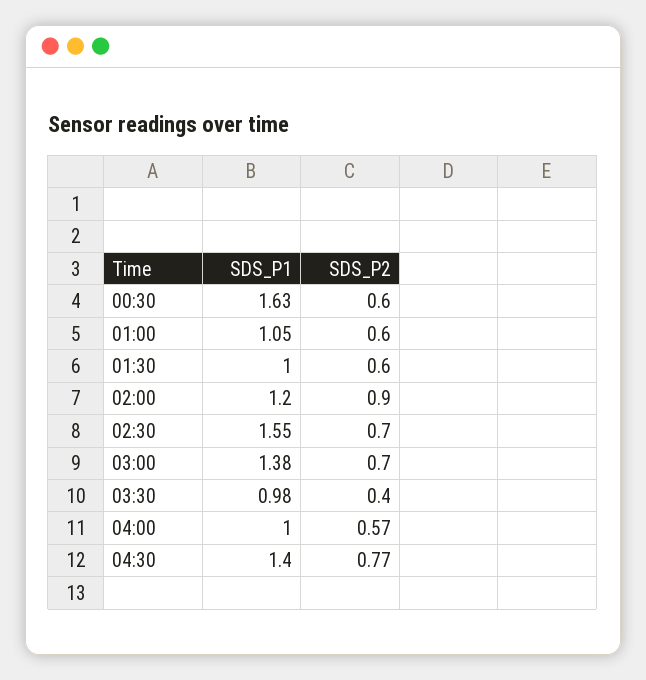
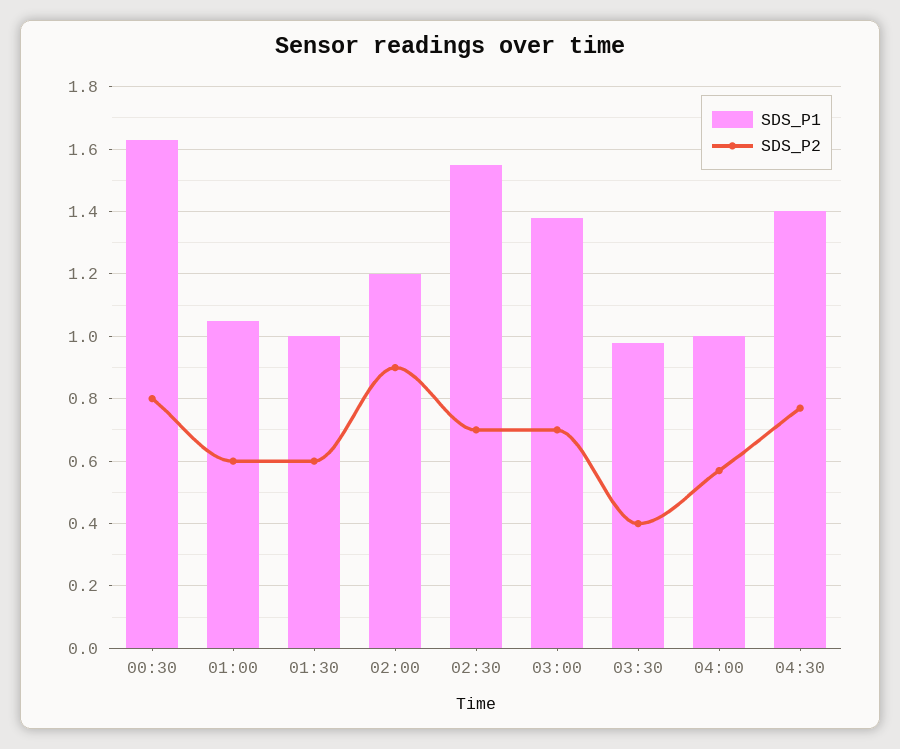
  {
    "SDS_P1": {
      "00:30": 1.63,
      "01:00": 1.05,
      "01:30": 1,
      "02:00": 1.2,
      "02:30": 1.55,
      "03:00": 1.38,
      "03:30": 0.98,
      "04:00": 1,
      "04:30": 1.4
    },
    "SDS_P2": {
-     "00:30": 0.6,
+     "00:30": 0.8,
      "01:00": 0.6,
      "01:30": 0.6,
      "02:00": 0.9,
      "02:30": 0.7,
      "03:00": 0.7,
      "03:30": 0.4,
      "04:00": 0.57,
      "04:30": 0.77
    }
  }

